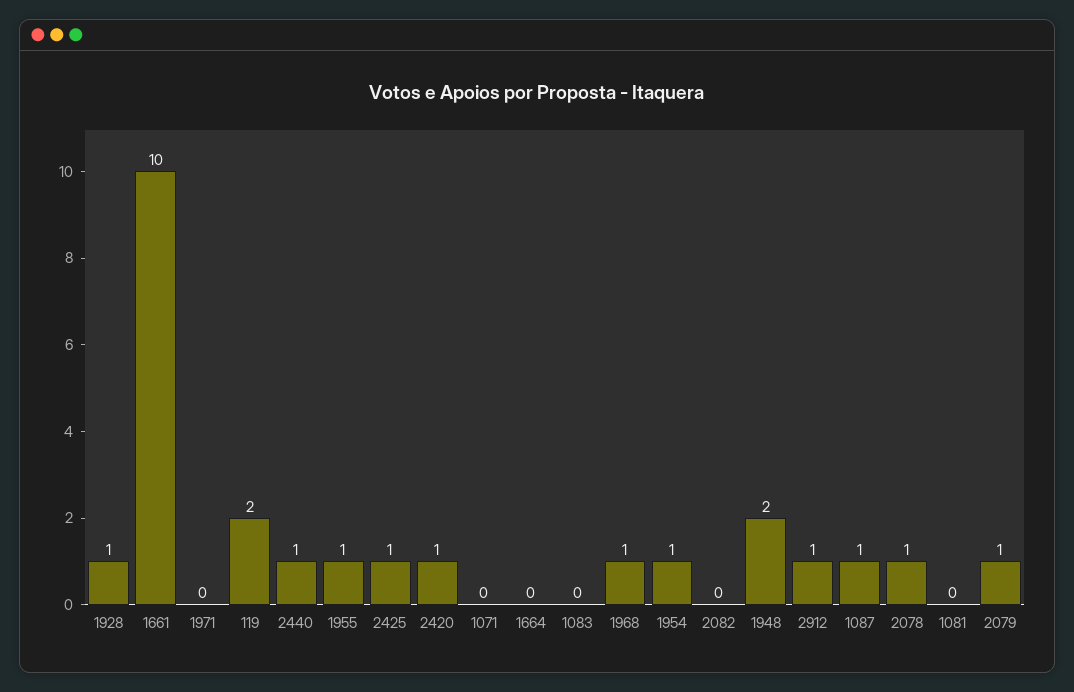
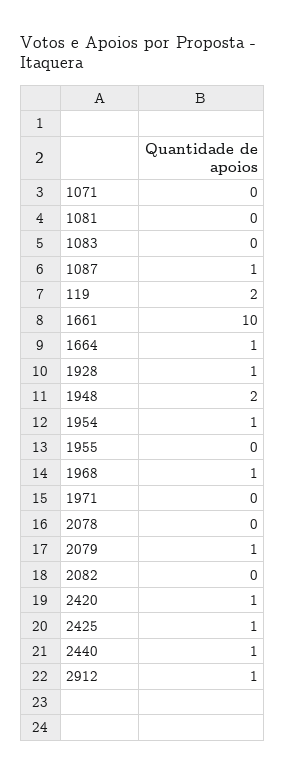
  {
    "1928": 1,
    "1661": 10,
    "1971": 0,
    "119": 2,
    "2440": 1,
-   "1955": 1,
+   "1955": 0,
    "2425": 1,
    "2420": 1,
    "1071": 0,
-   "1664": 0,
+   "1664": 1,
    "1083": 0,
    "1968": 1,
    "1954": 1,
    "2082": 0,
    "1948": 2,
    "2912": 1,
    "1087": 1,
-   "2078": 1,
+   "2078": 0,
    "1081": 0,
    "2079": 1
  }

